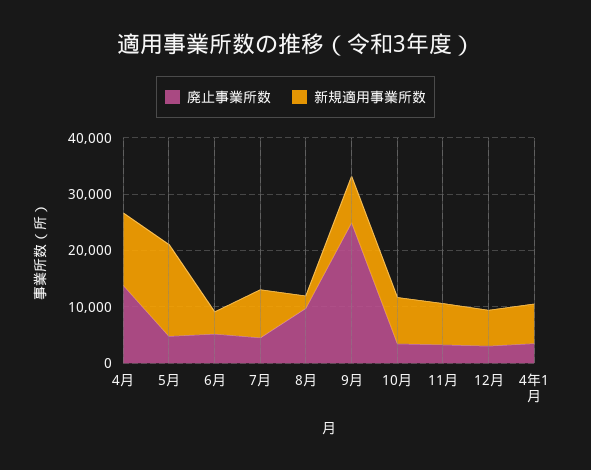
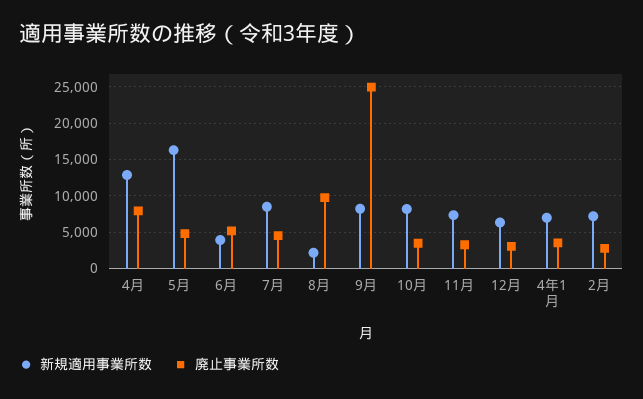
  {
    "廃止事業所数": {
-     "4月": 14000,
+     "4月": 8000,
      "5月": 5000,
      "6月": 5000,
      "7月": 5000,
      "8月": 10000,
      "9月": 25000,
      "10月": 3000,
      "11月": 3000,
      "12月": 3000,
-     "4年1月": 4000
+     "4年1月": 4000,
+     "2月": 3000
    },
    "新規適用事業所数": {
      "4月": 13000,
      "5月": 16000,
      "6月": 4000,
      "7月": 9000,
      "8月": 2000,
      "9月": 8000,
      "10月": 8000,
      "11月": 7000,
      "12月": 6000,
-     "4年1月": 7000
+     "4年1月": 7000,
+     "2月": 7000
    }
  }

